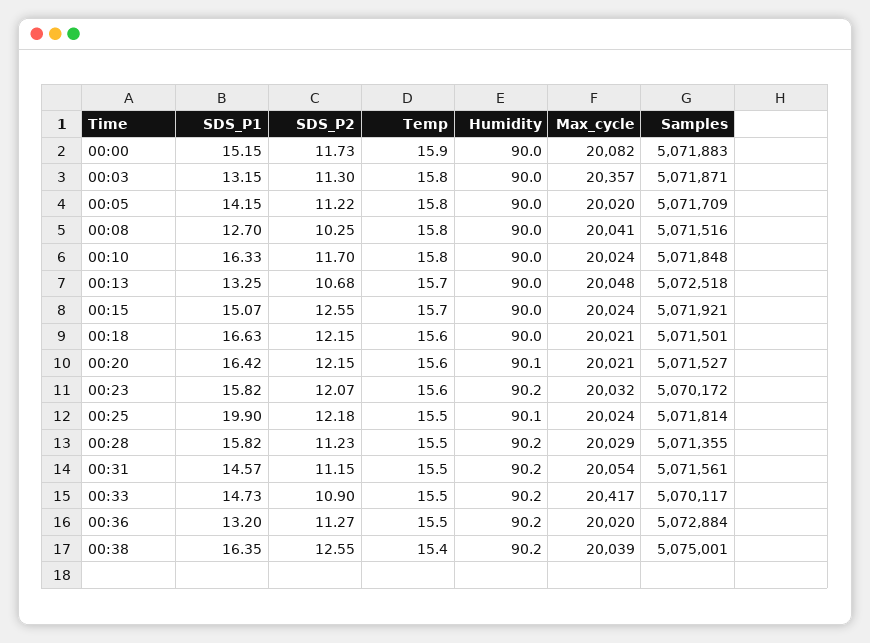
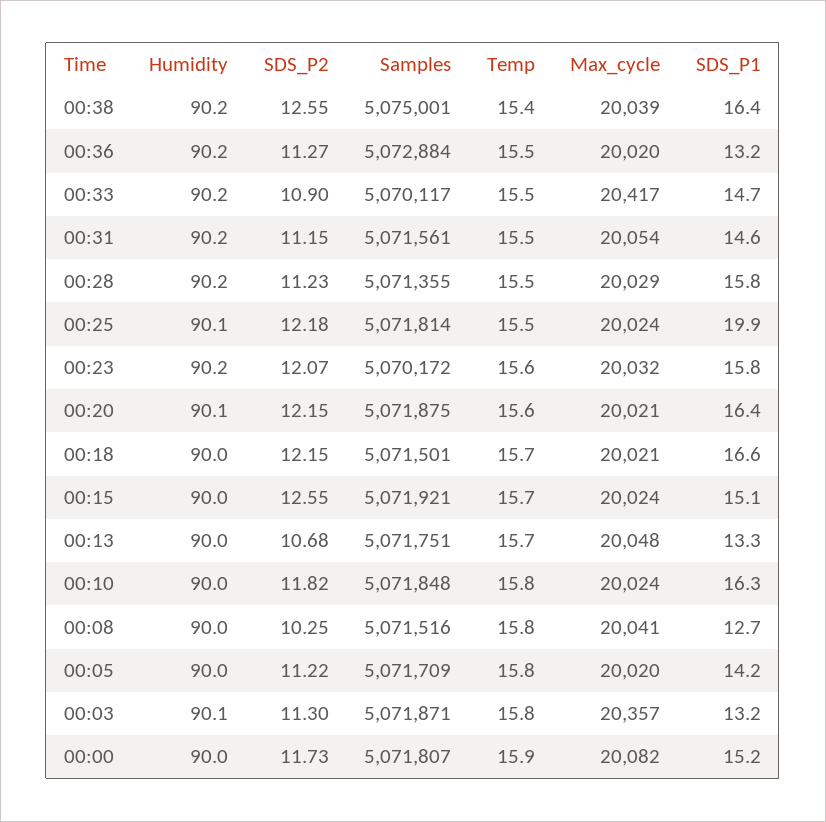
  {
    "SDS_P1": {
      "00:00": 15.15,
      "00:03": 13.15,
      "00:05": 14.15,
      "00:08": 12.7,
      "00:10": 16.33,
      "00:13": 13.25,
      "00:15": 15.07,
      "00:18": 16.63,
      "00:20": 16.42,
      "00:23": 15.82,
      "00:25": 19.9,
      "00:28": 15.82,
      "00:31": 14.57,
      "00:33": 14.73,
      "00:36": 13.2,
      "00:38": 16.35
    },
    "SDS_P2": {
      "00:00": 11.73,
      "00:03": 11.3,
      "00:05": 11.22,
      "00:08": 10.25,
-     "00:10": 11.7,
+     "00:10": 11.82,
      "00:13": 10.68,
      "00:15": 12.55,
      "00:18": 12.15,
      "00:20": 12.15,
      "00:23": 12.07,
      "00:25": 12.18,
      "00:28": 11.23,
      "00:31": 11.15,
      "00:33": 10.9,
      "00:36": 11.27,
      "00:38": 12.55
    },
    "Temp": {
      "00:00": 15.9,
      "00:03": 15.8,
      "00:05": 15.8,
      "00:08": 15.8,
      "00:10": 15.8,
      "00:13": 15.7,
      "00:15": 15.7,
-     "00:18": 15.6,
+     "00:18": 15.7,
      "00:20": 15.6,
      "00:23": 15.6,
      "00:25": 15.5,
      "00:28": 15.5,
      "00:31": 15.5,
      "00:33": 15.5,
      "00:36": 15.5,
      "00:38": 15.4
    },
    "Humidity": {
      "00:00": 90,
-     "00:03": 90,
+     "00:03": 90.1,
      "00:05": 90,
      "00:08": 90,
      "00:10": 90,
      "00:13": 90,
      "00:15": 90,
      "00:18": 90,
      "00:20": 90.1,
      "00:23": 90.2,
      "00:25": 90.1,
      "00:28": 90.2,
      "00:31": 90.2,
      "00:33": 90.2,
      "00:36": 90.2,
      "00:38": 90.2
    },
    "Max_cycle": {
      "00:00": 20082,
      "00:03": 20357,
      "00:05": 20020,
      "00:08": 20041,
      "00:10": 20024,
      "00:13": 20048,
      "00:15": 20024,
      "00:18": 20021,
      "00:20": 20021,
      "00:23": 20032,
      "00:25": 20024,
      "00:28": 20029,
      "00:31": 20054,
      "00:33": 20417,
      "00:36": 20020,
      "00:38": 20039
    },
    "Samples": {
-     "00:00": 5071883,
+     "00:00": 5071807,
      "00:03": 5071871,
      "00:05": 5071709,
      "00:08": 5071516,
      "00:10": 5071848,
-     "00:13": 5072518,
+     "00:13": 5071751,
      "00:15": 5071921,
      "00:18": 5071501,
-     "00:20": 5071527,
+     "00:20": 5071875,
      "00:23": 5070172,
      "00:25": 5071814,
      "00:28": 5071355,
      "00:31": 5071561,
      "00:33": 5070117,
      "00:36": 5072884,
      "00:38": 5075001
    }
  }

